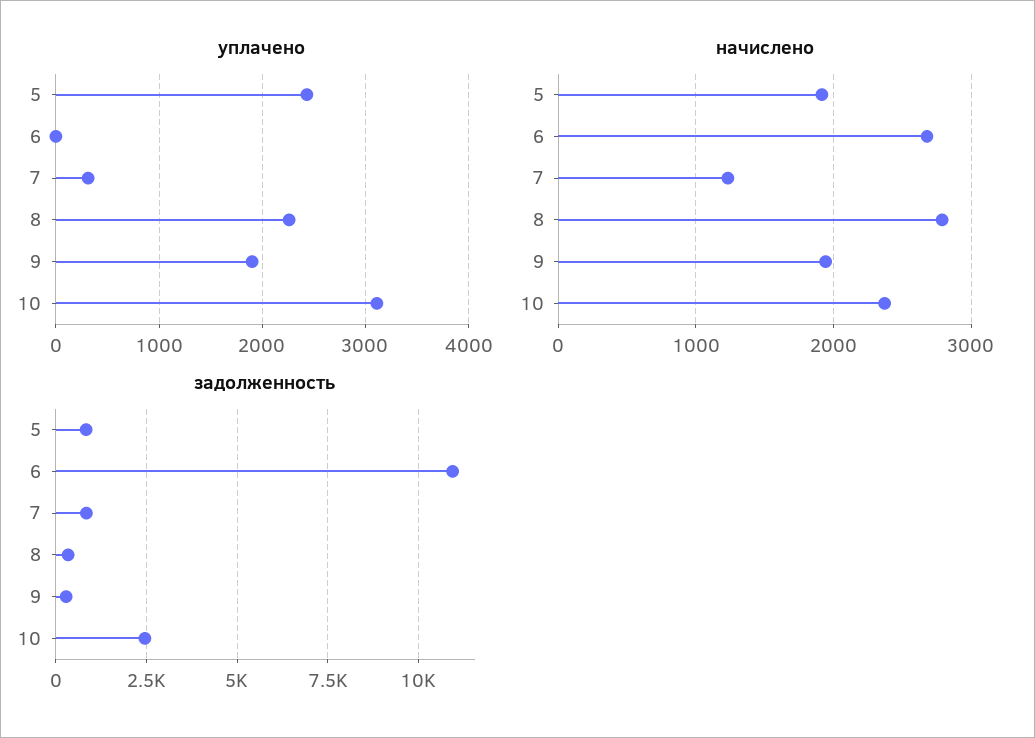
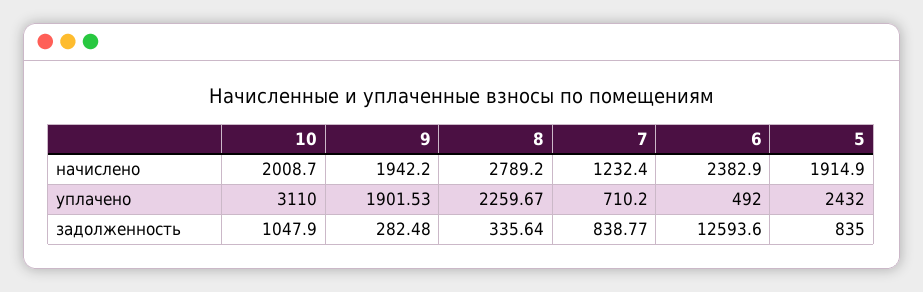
  {
    "уплачено": {
      "5": 2432,
-     "6": 0,
+     "6": 492,
-     "7": 300,
+     "7": 710.2,
      "8": 2259.67,
      "9": 1901.53,
      "10": 3110
    },
    "начислено": {
      "5": 1914.9,
-     "6": 2700,
+     "6": 2382.9,
      "7": 1232.4,
      "8": 2789.2,
      "9": 1942.2,
-     "10": 2400
+     "10": 2008.7
    },
    "задолженность": {
      "5": 835,
-     "6": 11000,
+     "6": 12593.6,
      "7": 838.77,
      "8": 335.64,
      "9": 282.48,
-     "10": 2500
+     "10": 1047.9
    }
  }

